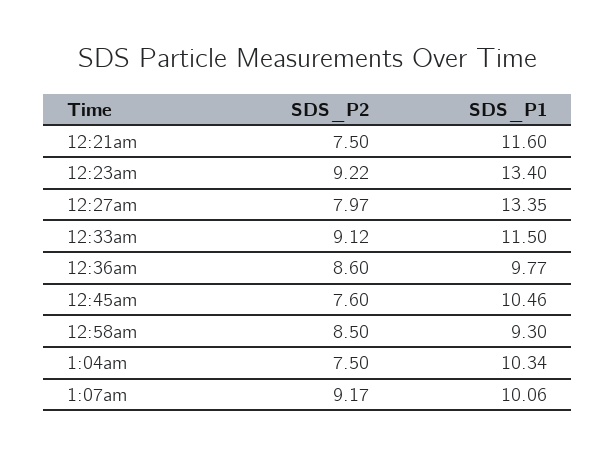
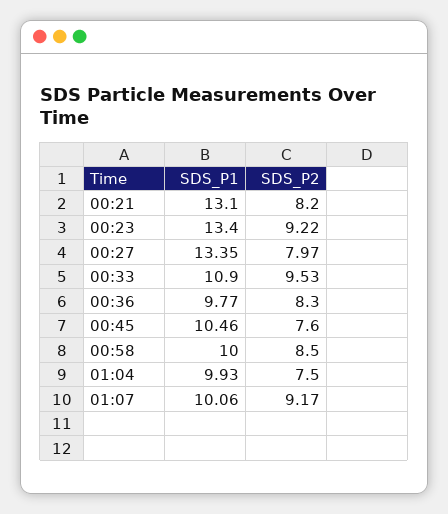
  {
    "SDS_P2": {
-     "12:21am": 7.5,
+     "12:21am": 8.2,
      "12:23am": 9.22,
      "12:27am": 7.97,
-     "12:33am": 9.12,
+     "12:33am": 9.53,
-     "12:36am": 8.6,
+     "12:36am": 8.3,
      "12:45am": 7.6,
      "12:58am": 8.5,
      "1:04am": 7.5,
      "1:07am": 9.17
    },
    "SDS_P1": {
-     "12:21am": 11.6,
+     "12:21am": 13.1,
      "12:23am": 13.4,
      "12:27am": 13.35,
-     "12:33am": 11.5,
+     "12:33am": 10.9,
      "12:36am": 9.77,
      "12:45am": 10.46,
-     "12:58am": 9.3,
+     "12:58am": 10,
-     "1:04am": 10.34,
+     "1:04am": 9.93,
      "1:07am": 10.06
    }
  }

